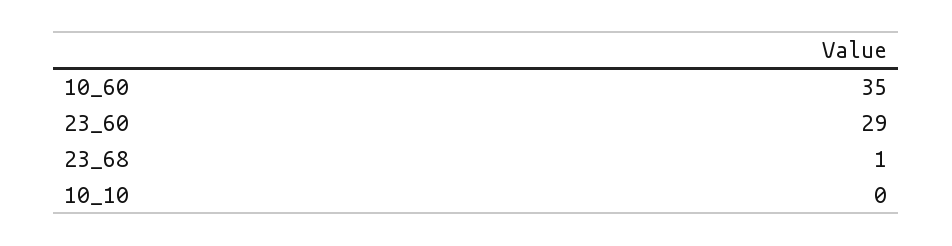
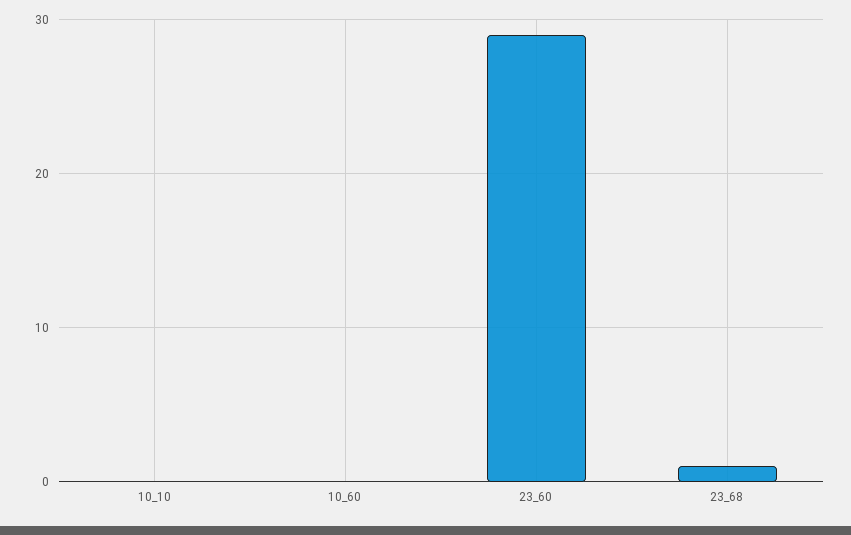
  {
-   "10_60": 35,
+   "10_60": 0,
    "23_60": 29,
    "23_68": 1,
    "10_10": 0
  }

